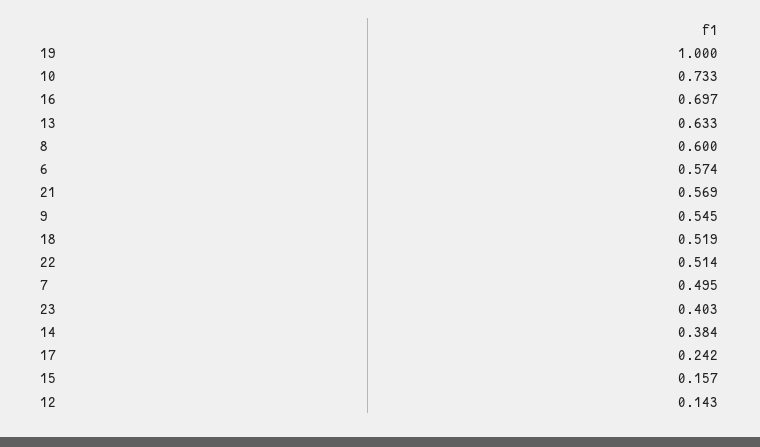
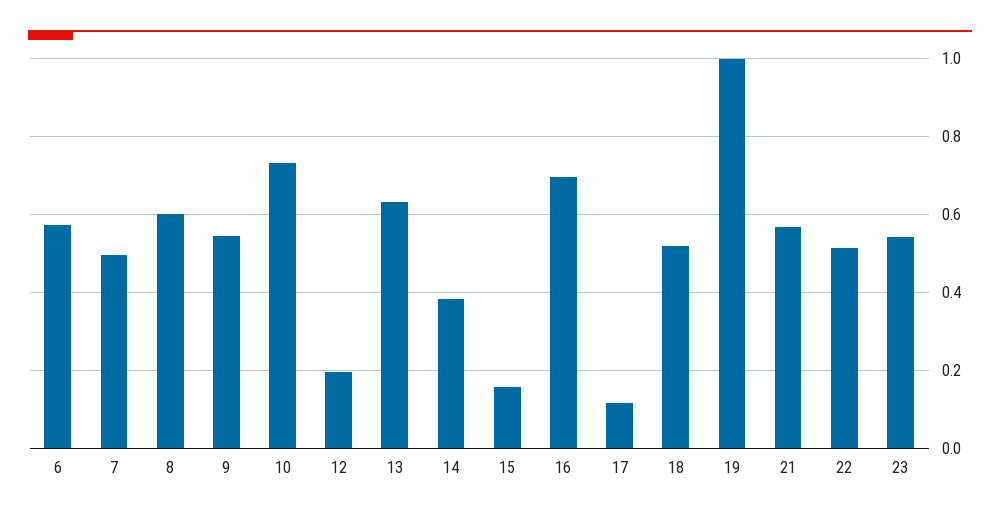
  {
    "19": 1,
    "10": 0.733,
    "16": 0.697,
    "13": 0.633,
    "8": 0.6,
    "6": 0.574,
    "21": 0.569,
    "9": 0.545,
    "18": 0.519,
    "22": 0.514,
    "7": 0.495,
-   "23": 0.403,
+   "23": 0.54,
    "14": 0.384,
-   "17": 0.242,
+   "17": 0.12,
    "15": 0.157,
-   "12": 0.143
+   "12": 0.2
  }

